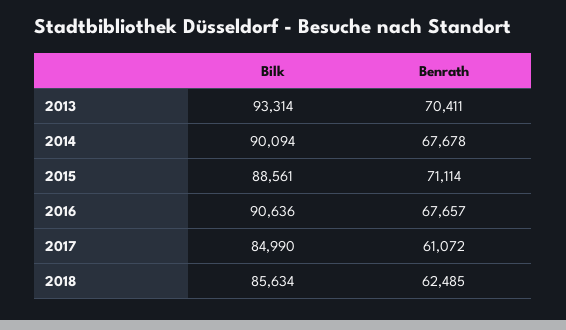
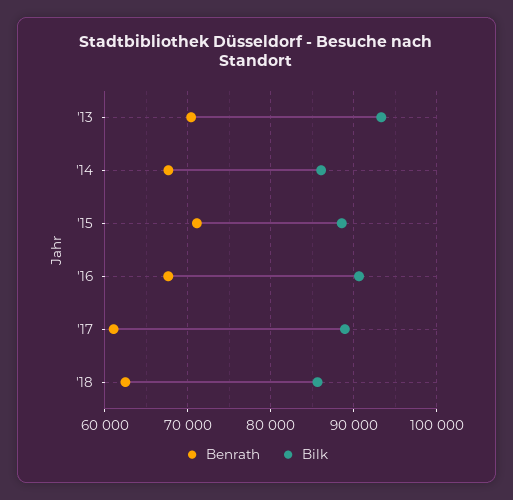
  {
    "Bilk": {
      "2013": 93314,
-     "2014": 90094,
+     "2014": 86000,
      "2015": 88561,
      "2016": 90636,
-     "2017": 84990,
+     "2017": 89000,
      "2018": 85634
    },
    "Benrath": {
      "2013": 70411,
      "2014": 67678,
      "2015": 71114,
      "2016": 67657,
      "2017": 61072,
      "2018": 62485
    }
  }

